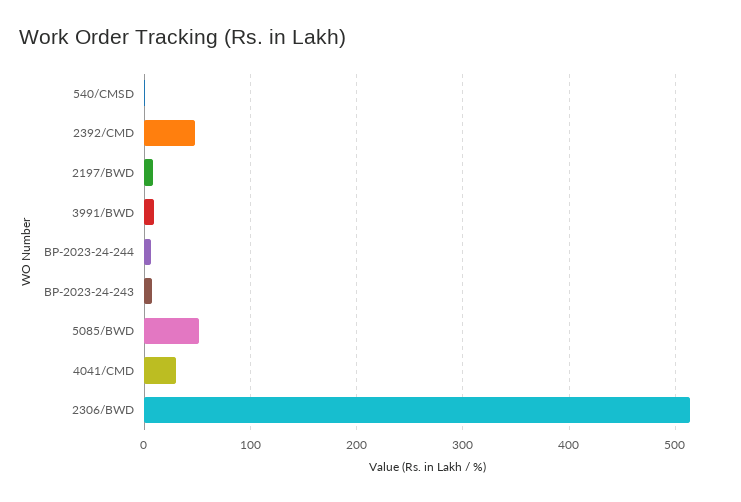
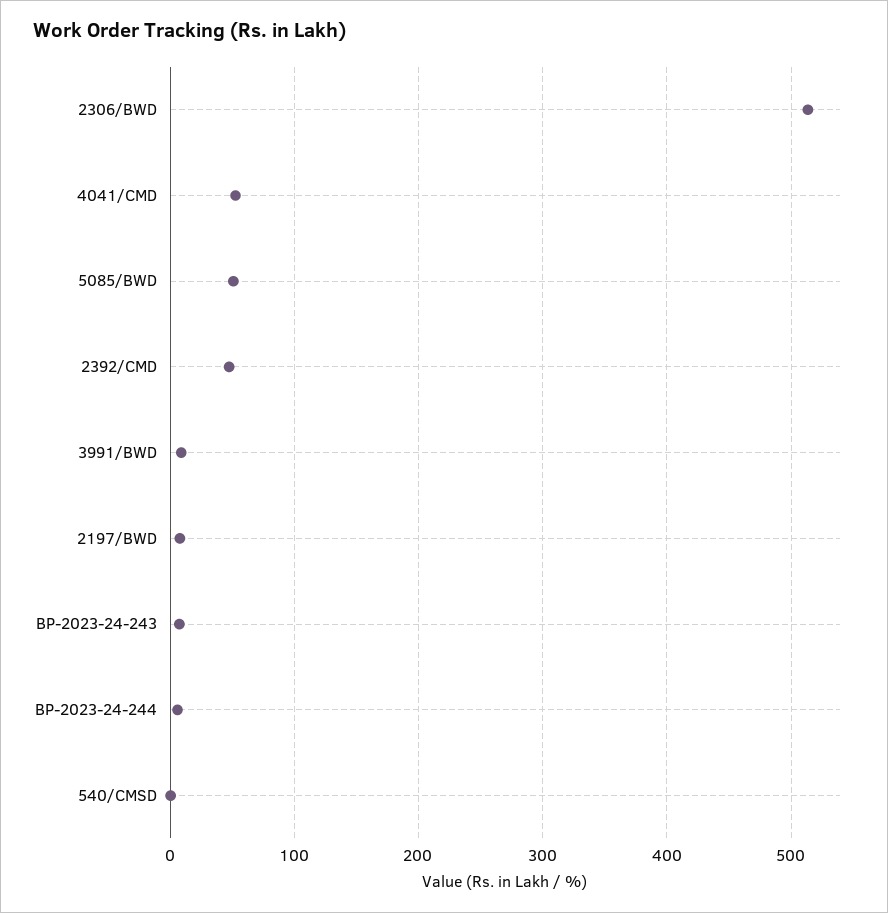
  {
    "540/CMSD": 0,
    "2392/CMD": 50,
    "2197/BWD": 10,
    "3991/BWD": 10,
    "BP-2023-24-244": 10,
    "BP-2023-24-243": 10,
    "5085/BWD": 50,
-   "4041/CMD": 30,
+   "4041/CMD": 50,
    "2306/BWD": 510
  }

